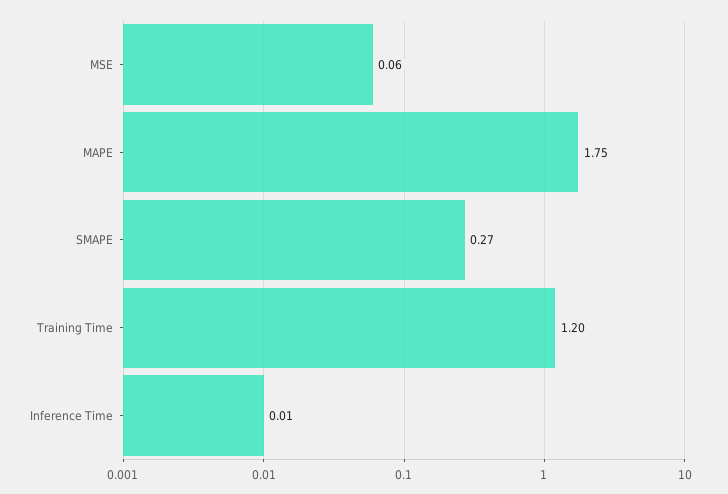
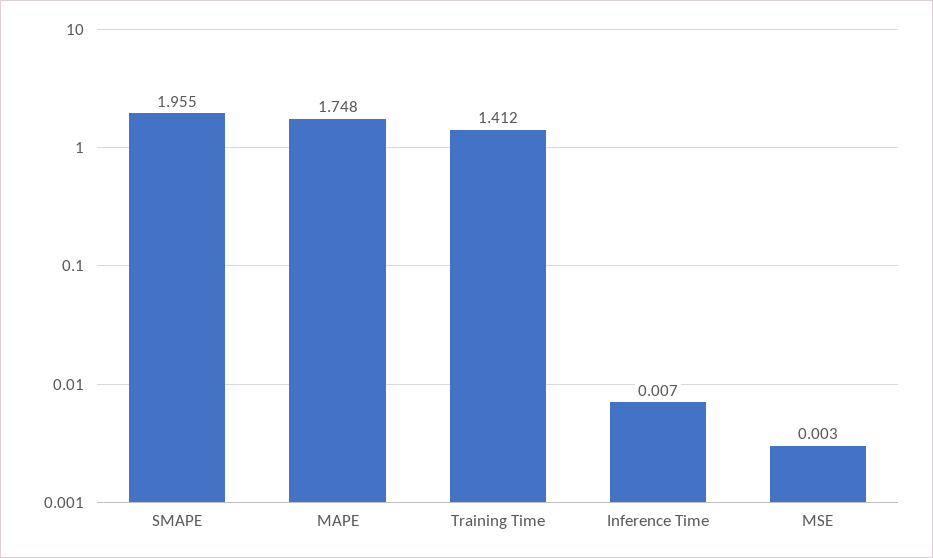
  {
-   "MSE": 0.06,
+   "MSE": 0.003,
    "MAPE": 1.748,
-   "SMAPE": 0.27,
+   "SMAPE": 1.955,
-   "Training Time": 1.2,
+   "Training Time": 1.412,
    "Inference Time": 0.007
  }

